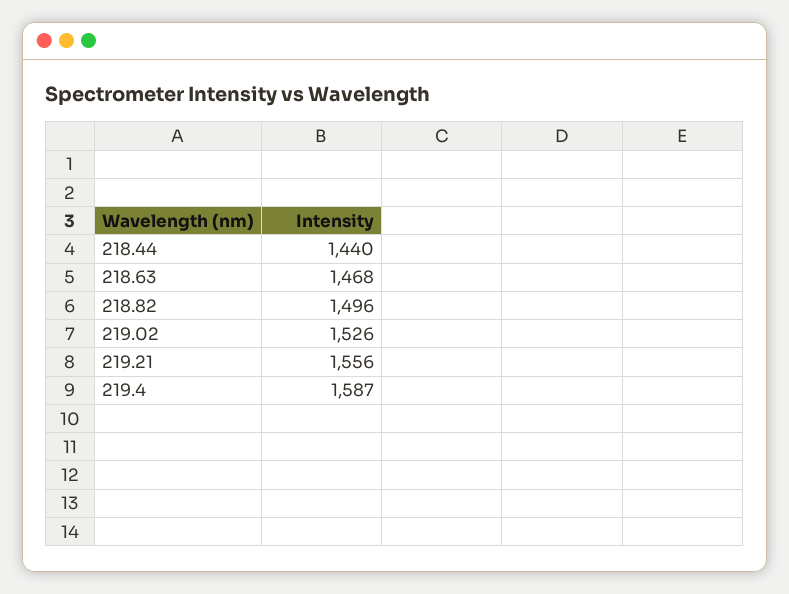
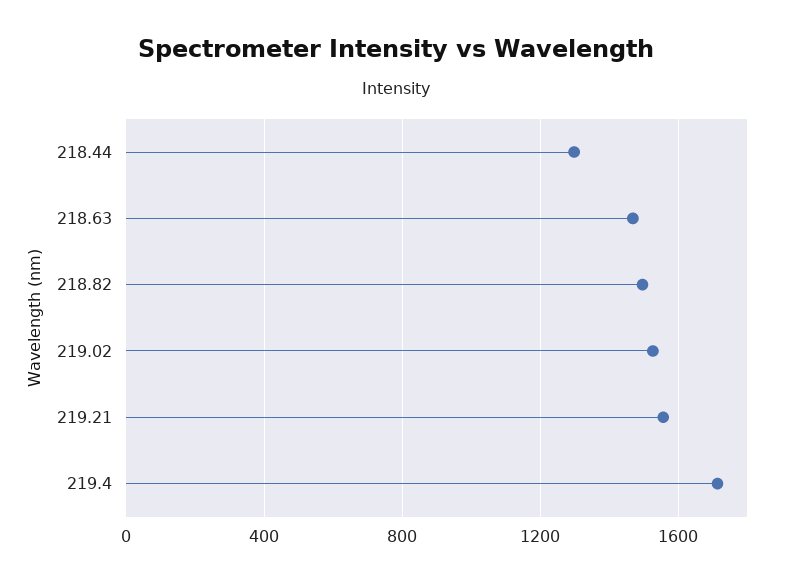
  {
-   "218.44": 1440,
+   "218.44": 1300,
    "218.63": 1468,
    "218.82": 1496,
    "219.02": 1526,
    "219.21": 1556,
-   "219.4": 1587
+   "219.4": 1700
  }

